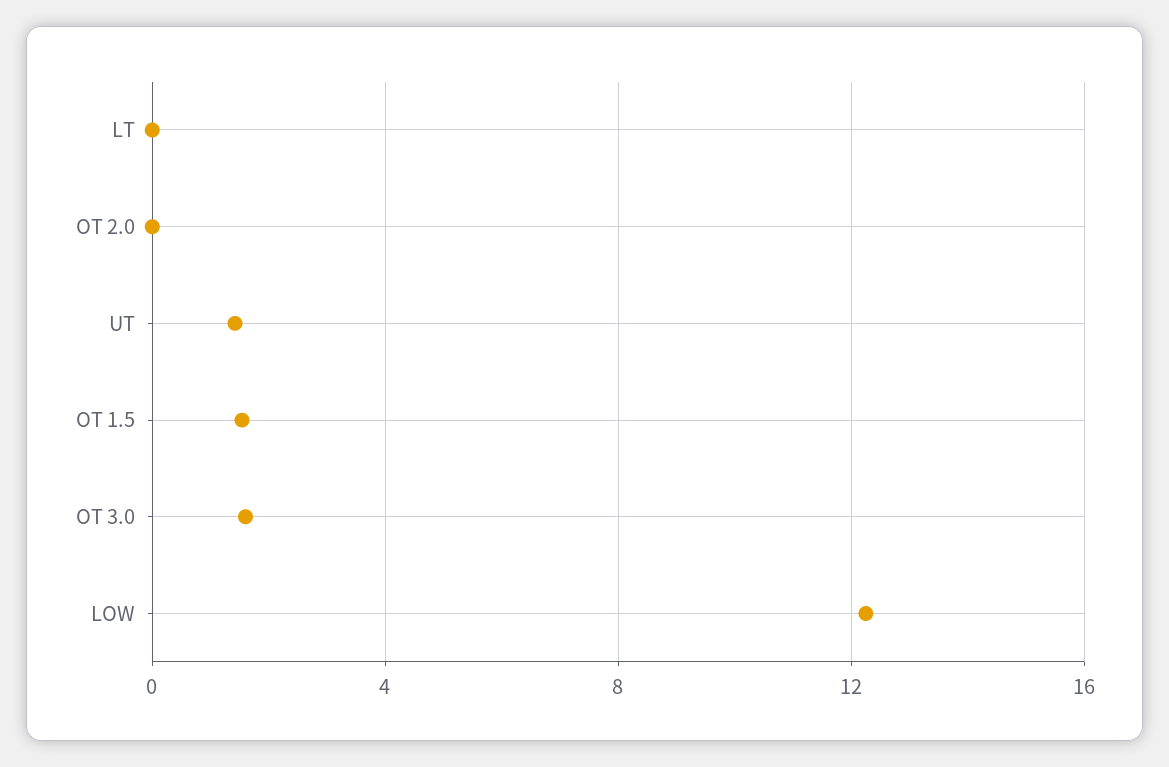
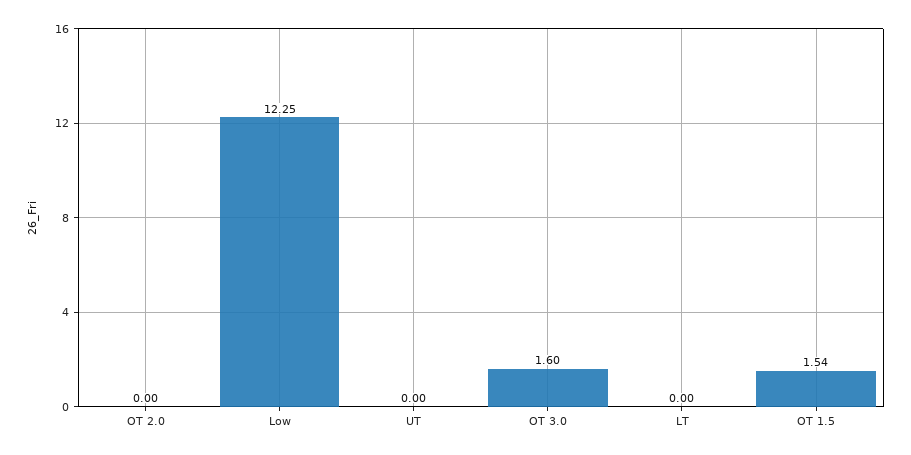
  {
    "LT": 0,
    "OT 2.0": 0,
-   "UT": 1.5,
+   "UT": 0,
    "OT 1.5": 1.54,
    "OT 3.0": 1.6,
    "LOW": 12.25
  }

